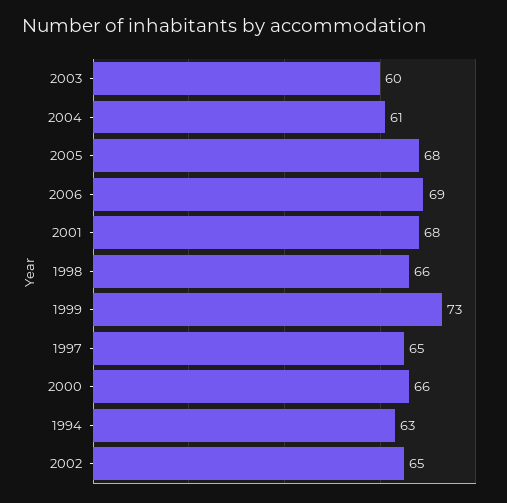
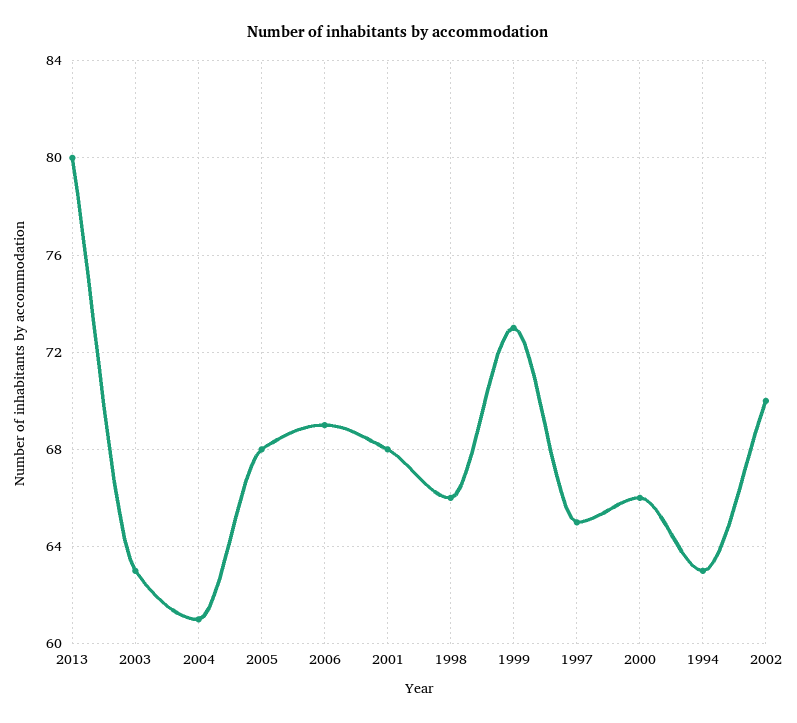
  {
-   "2003": 60,
+   "2003": 63,
    "2004": 61,
    "2005": 68,
    "2006": 69,
    "2001": 68,
    "1998": 66,
    "1999": 73,
    "1997": 65,
    "2000": 66,
    "1994": 63,
-   "2002": 65
+   "2002": 70,
+   "2013": 80
  }

